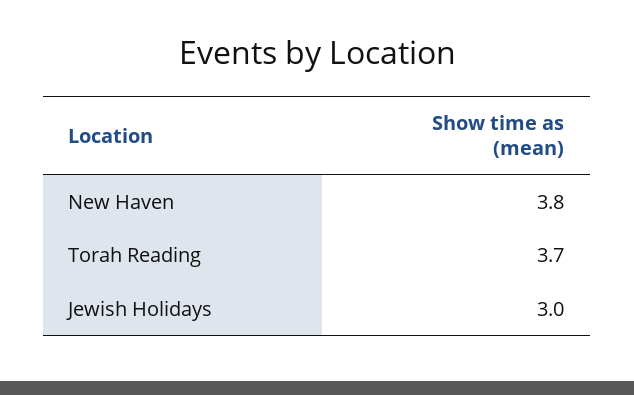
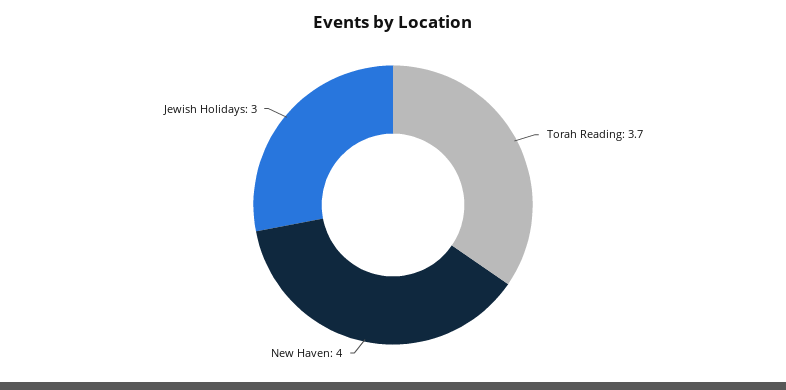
  {
-   "New Haven": 3.8,
+   "New Haven": 4,
    "Torah Reading": 3.7,
    "Jewish Holidays": 3
  }

